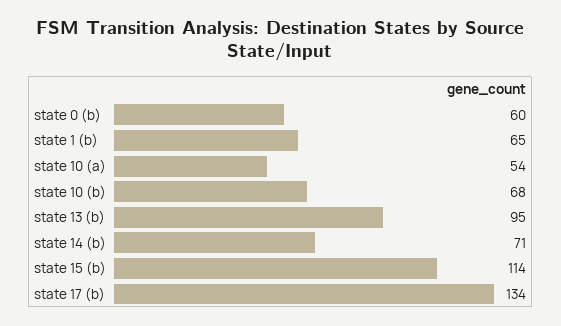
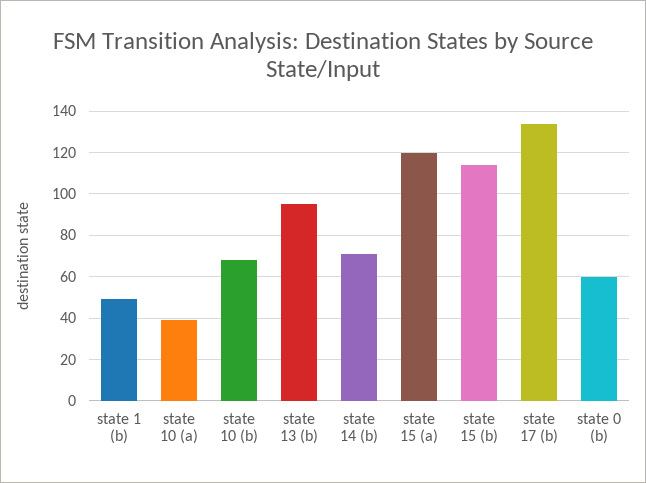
  {
    "state 0 (b)": 60,
-   "state 1 (b)": 65,
+   "state 1 (b)": 50,
-   "state 10 (a)": 54,
+   "state 10 (a)": 40,
    "state 10 (b)": 68,
    "state 13 (b)": 95,
    "state 14 (b)": 71,
    "state 15 (b)": 114,
-   "state 17 (b)": 134
+   "state 17 (b)": 134,
+   "state 15 (a)": 120
  }

